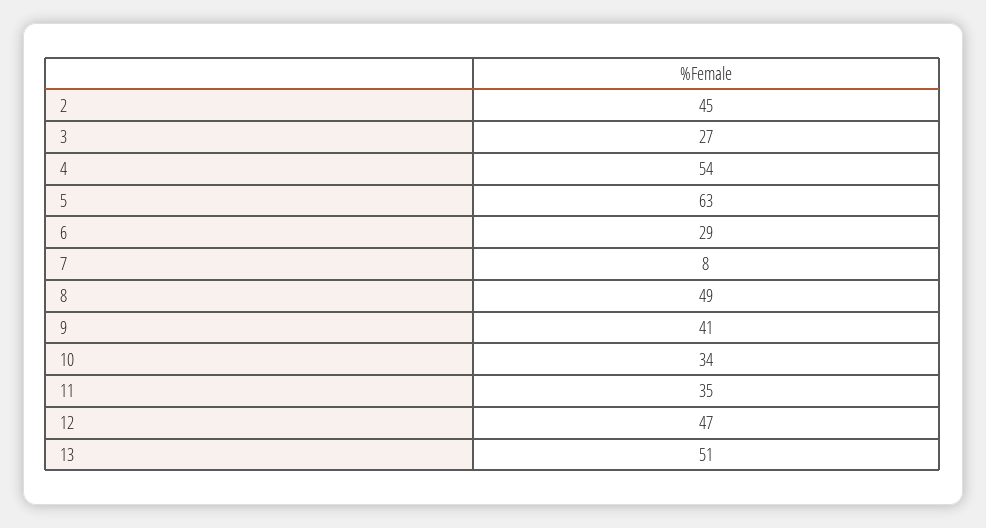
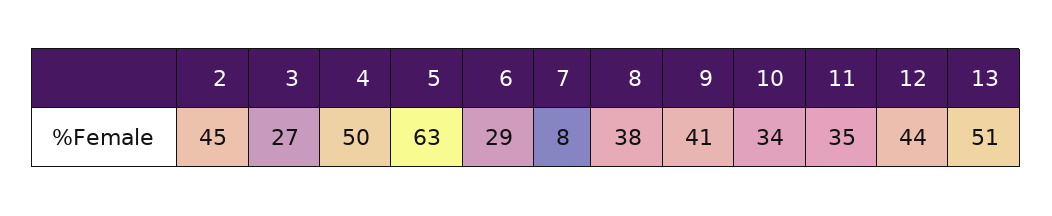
  {
    "2": 45,
    "3": 27,
-   "4": 54,
+   "4": 50,
    "5": 63,
    "6": 29,
    "7": 8,
-   "8": 49,
+   "8": 38,
    "9": 41,
    "10": 34,
    "11": 35,
-   "12": 47,
+   "12": 44,
    "13": 51
  }

